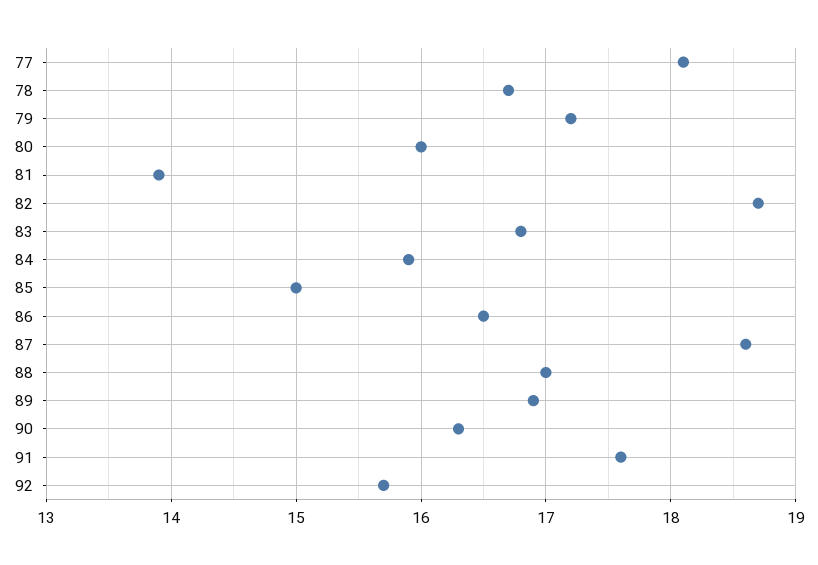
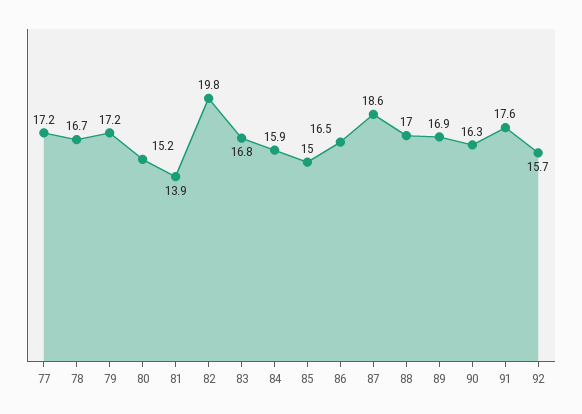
  {
-   "77": 18.1,
+   "77": 17.2,
    "78": 16.7,
    "79": 17.2,
-   "80": 16,
+   "80": 15.2,
    "81": 13.9,
-   "82": 18.7,
+   "82": 19.8,
    "83": 16.8,
    "84": 15.9,
    "85": 15,
    "86": 16.5,
    "87": 18.6,
    "88": 17,
    "89": 16.9,
    "90": 16.3,
    "91": 17.6,
    "92": 15.7
  }

